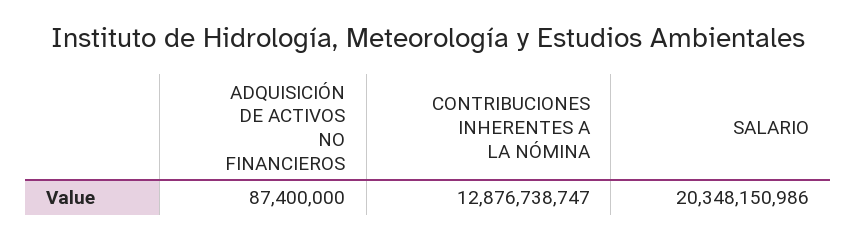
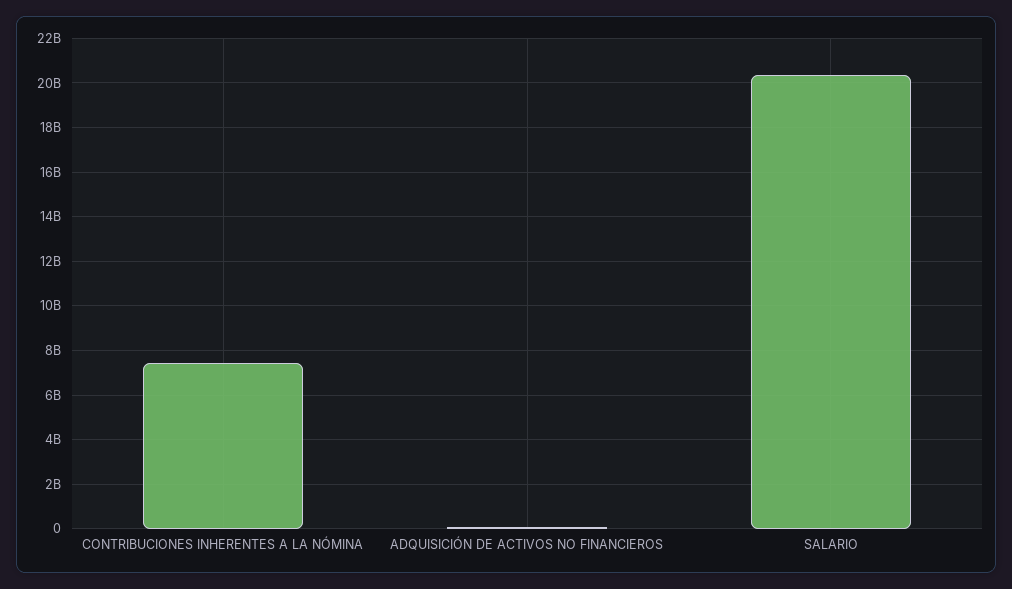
  {
    "ADQUISICIÓN DE ACTIVOS NO FINANCIEROS": 87400000,
-   "CONTRIBUCIONES INHERENTES A LA NÓMINA": 12876738747,
+   "CONTRIBUCIONES INHERENTES A LA NÓMINA": 7500000000,
    "SALARIO": 20348150986
  }

